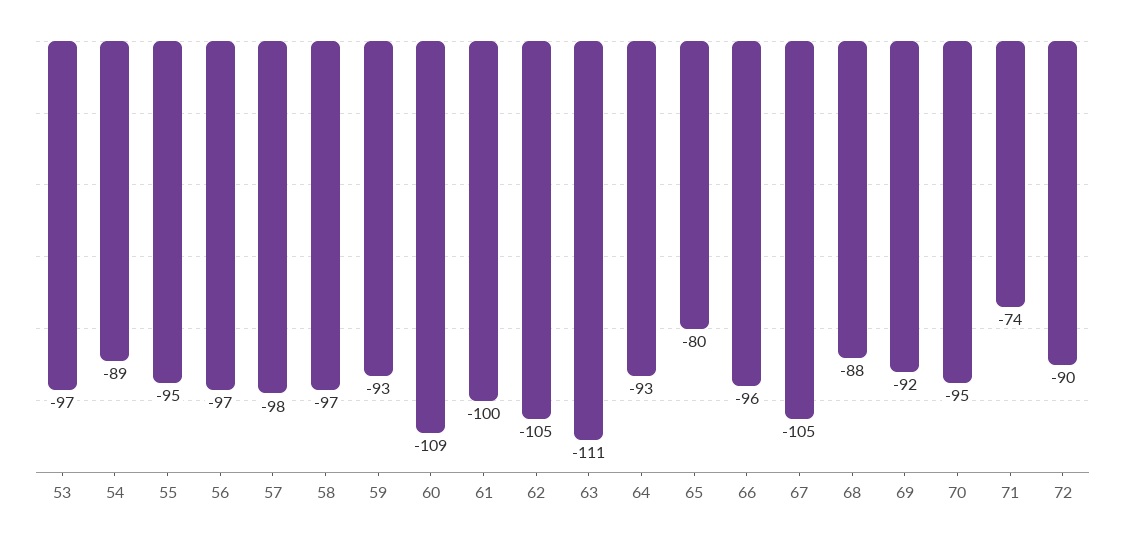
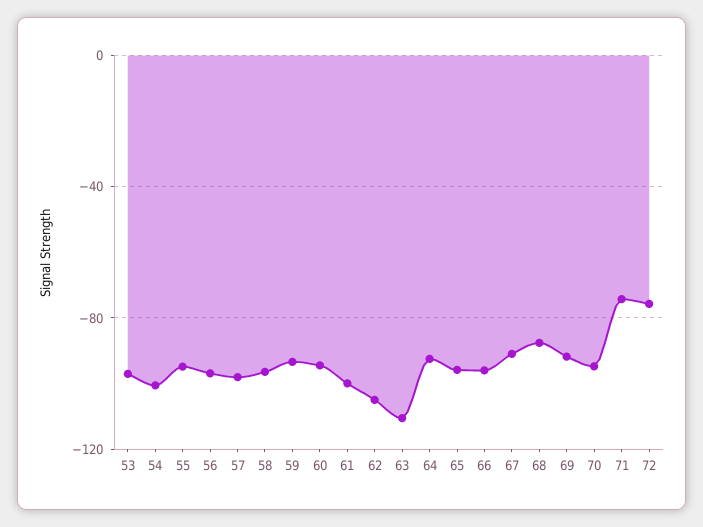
  {
    "53": -97,
-   "54": -89,
+   "54": -100,
    "55": -95,
    "56": -97,
    "57": -98,
    "58": -97,
    "59": -93,
-   "60": -109,
+   "60": -95,
    "61": -100,
    "62": -105,
    "63": -111,
    "64": -93,
-   "65": -80,
+   "65": -95,
    "66": -96,
-   "67": -105,
+   "67": -90,
    "68": -88,
    "69": -92,
    "70": -95,
    "71": -74,
-   "72": -90
+   "72": -75
  }

